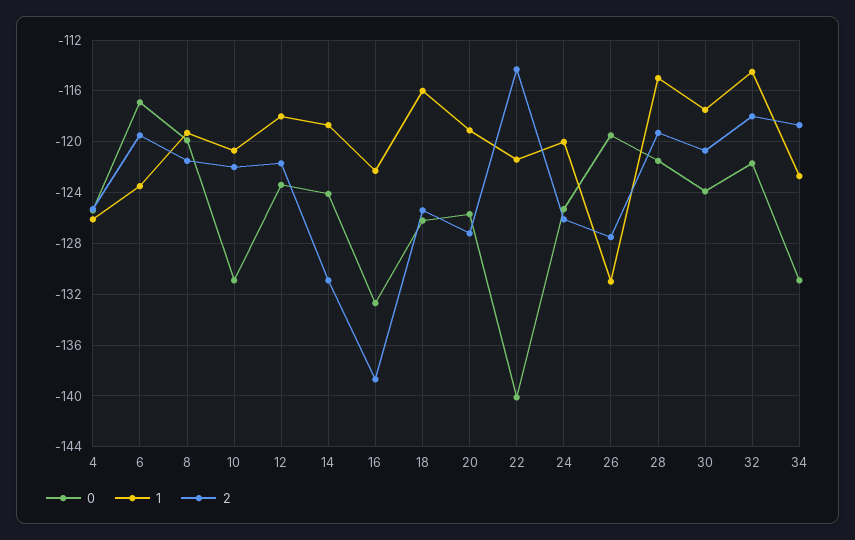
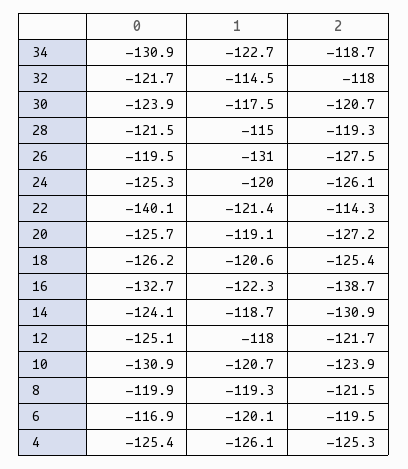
  {
    "0": {
      "4": -125.4,
      "6": -116.9,
      "8": -119.9,
      "10": -130.9,
-     "12": -123.5,
+     "12": -125.1,
      "14": -124.1,
      "16": -132.7,
      "18": -126.2,
      "20": -125.7,
      "22": -140.1,
      "24": -125.3,
      "26": -119.5,
      "28": -121.5,
      "30": -123.9,
      "32": -121.7,
      "34": -130.9
    },
    "1": {
      "4": -126.1,
-     "6": -123.5,
+     "6": -120.1,
      "8": -119.3,
      "10": -120.7,
      "12": -118,
      "14": -118.7,
      "16": -122.3,
-     "18": -116,
+     "18": -120.6,
      "20": -119.1,
      "22": -121.4,
      "24": -120,
      "26": -131,
      "28": -115,
      "30": -117.5,
      "32": -114.5,
      "34": -122.7
    },
    "2": {
      "4": -125.3,
      "6": -119.5,
      "8": -121.5,
-     "10": -122,
+     "10": -123.9,
      "12": -121.7,
      "14": -130.9,
      "16": -138.7,
      "18": -125.4,
      "20": -127.2,
      "22": -114.3,
      "24": -126.1,
      "26": -127.5,
      "28": -119.3,
      "30": -120.7,
      "32": -118,
      "34": -118.7
    }
  }

